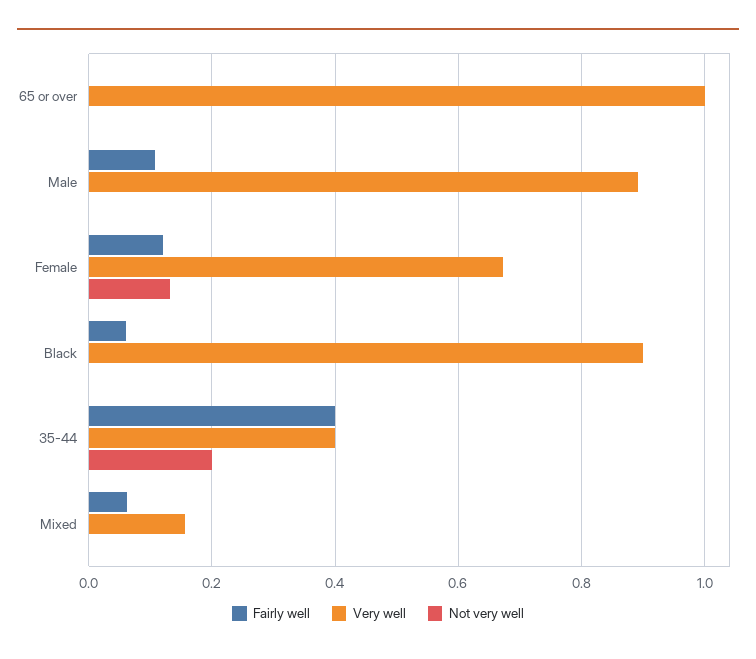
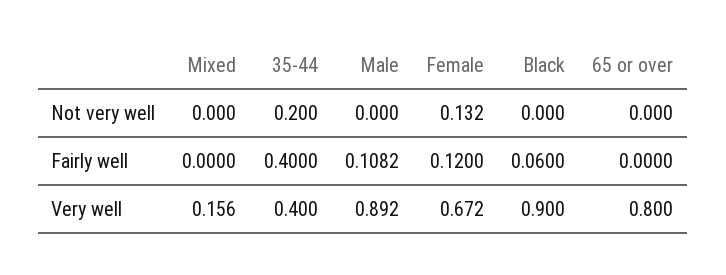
  {
    "Fairly well": {
      "65 or over": 0,
      "Male": 0.1082,
      "Female": 0.12,
      "Black": 0.06,
      "35-44": 0.4,
-     "Mixed": 0.06
+     "Mixed": 0
    },
    "Very well": {
-     "65 or over": 1,
+     "65 or over": 0.8,
      "Male": 0.892,
      "Female": 0.672,
      "Black": 0.9,
      "35-44": 0.4,
      "Mixed": 0.156
    },
    "Not very well": {
      "65 or over": 0,
      "Male": 0,
      "Female": 0.132,
      "Black": 0,
      "35-44": 0.2,
      "Mixed": 0
    }
  }

